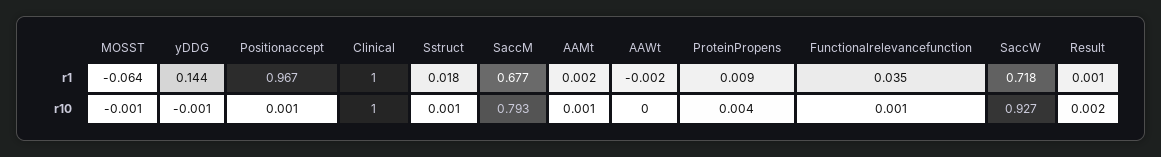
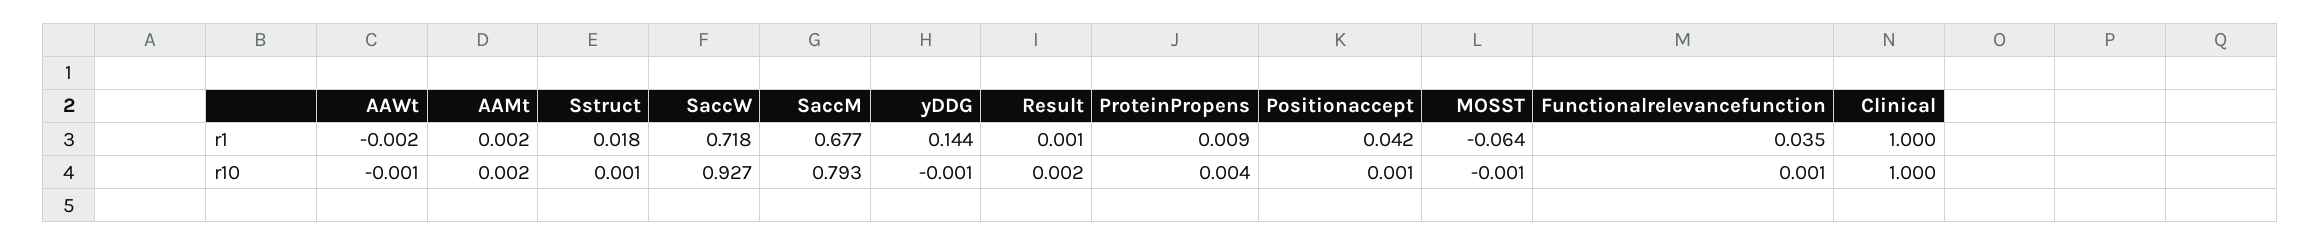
  {
    "MOSST": {
      "r1": -0.064,
      "r10": -0.001
    },
    "yDDG": {
      "r1": 0.144,
      "r10": -0.001
    },
    "Positionaccept": {
-     "r1": 0.967,
+     "r1": 0.042,
      "r10": 0.001
    },
    "Clinical": {
      "r1": 1,
      "r10": 1
    },
    "Sstruct": {
      "r1": 0.018,
      "r10": 0.001
    },
    "SaccM": {
      "r1": 0.677,
      "r10": 0.793
    },
    "AAMt": {
      "r1": 0.002,
-     "r10": 0.001
+     "r10": 0.002
    },
    "AAWt": {
      "r1": -0.002,
-     "r10": 0
+     "r10": -0.001
    },
    "ProteinPropens": {
      "r1": 0.009,
      "r10": 0.004
    },
    "Functionalrelevancefunction": {
      "r1": 0.035,
      "r10": 0.001
    },
    "SaccW": {
      "r1": 0.718,
      "r10": 0.927
    },
    "Result": {
      "r1": 0.001,
      "r10": 0.002
    }
  }

